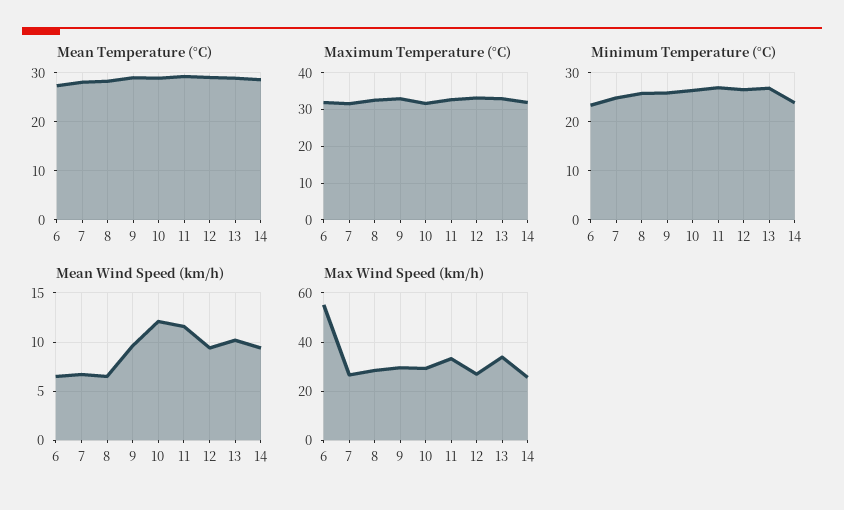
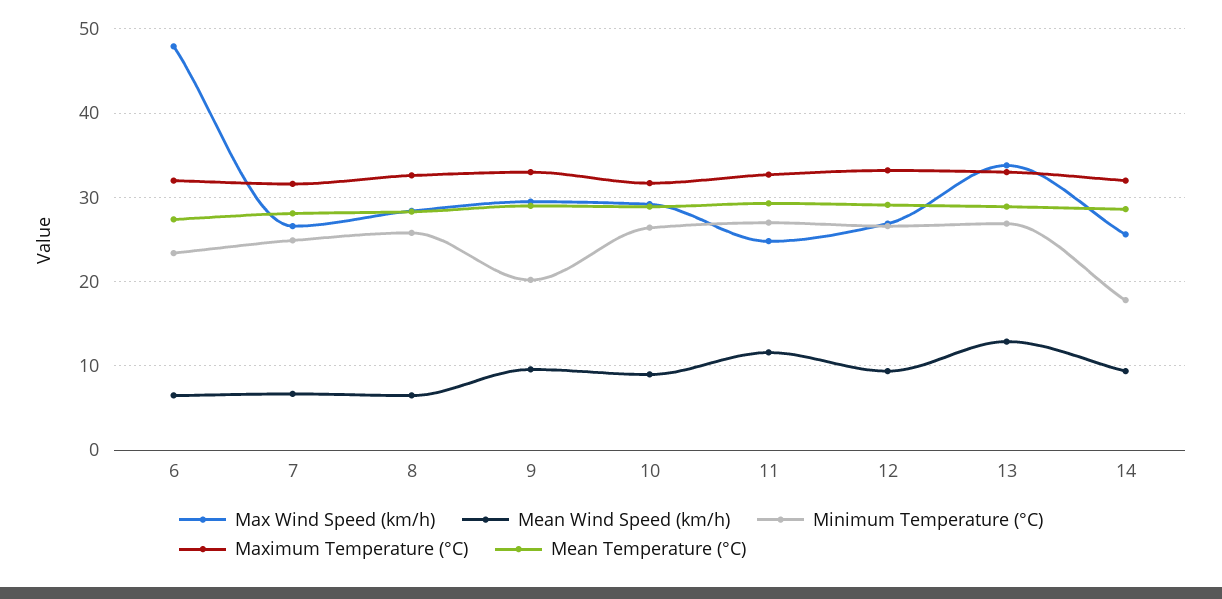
  {
    "Mean Temperature (°C)": {
      "6": 27,
      "7": 28,
      "8": 28,
      "9": 29,
      "10": 29,
      "11": 29,
      "12": 29,
      "13": 29,
      "14": 29
    },
    "Maximum Temperature (°C)": {
      "6": 32,
      "7": 32,
      "8": 33,
      "9": 33,
      "10": 32,
      "11": 33,
      "12": 33,
      "13": 33,
      "14": 32
    },
    "Minimum Temperature (°C)": {
      "6": 23,
      "7": 25,
      "8": 26,
-     "9": 26,
+     "9": 20,
      "10": 26,
      "11": 27,
      "12": 27,
      "13": 27,
-     "14": 24
+     "14": 18
    },
    "Mean Wind Speed (km/h)": {
      "6": 7,
      "7": 7,
      "8": 7,
      "9": 10,
-     "10": 12,
+     "10": 9,
      "11": 12,
      "12": 9,
-     "13": 10,
+     "13": 13,
      "14": 9
    },
    "Max Wind Speed (km/h)": {
-     "6": 55,
+     "6": 48,
      "7": 27,
      "8": 28,
      "9": 30,
      "10": 29,
-     "11": 32.5,
+     "11": 25,
      "12": 27,
      "13": 34,
      "14": 26
    }
  }

